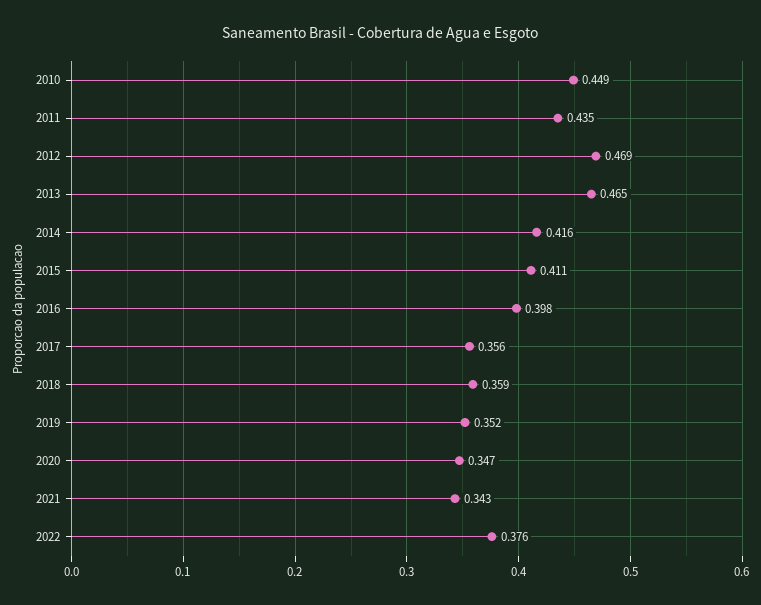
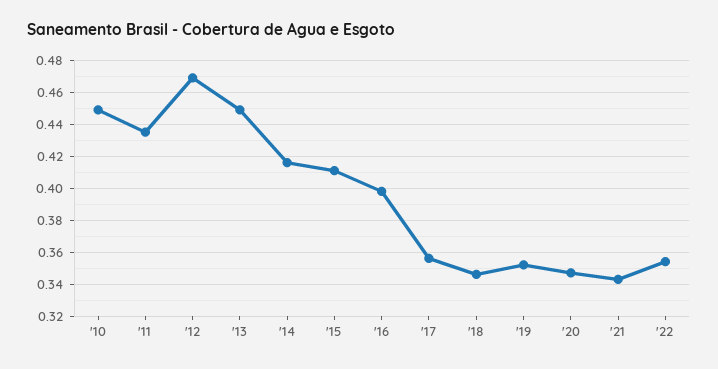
  {
    "2010": 0.449,
    "2011": 0.435,
    "2012": 0.469,
-   "2013": 0.465,
+   "2013": 0.45,
    "2014": 0.416,
    "2015": 0.411,
    "2016": 0.398,
    "2017": 0.356,
-   "2018": 0.359,
+   "2018": 0.345,
    "2019": 0.352,
    "2020": 0.347,
    "2021": 0.343,
-   "2022": 0.376
+   "2022": 0.355
  }

